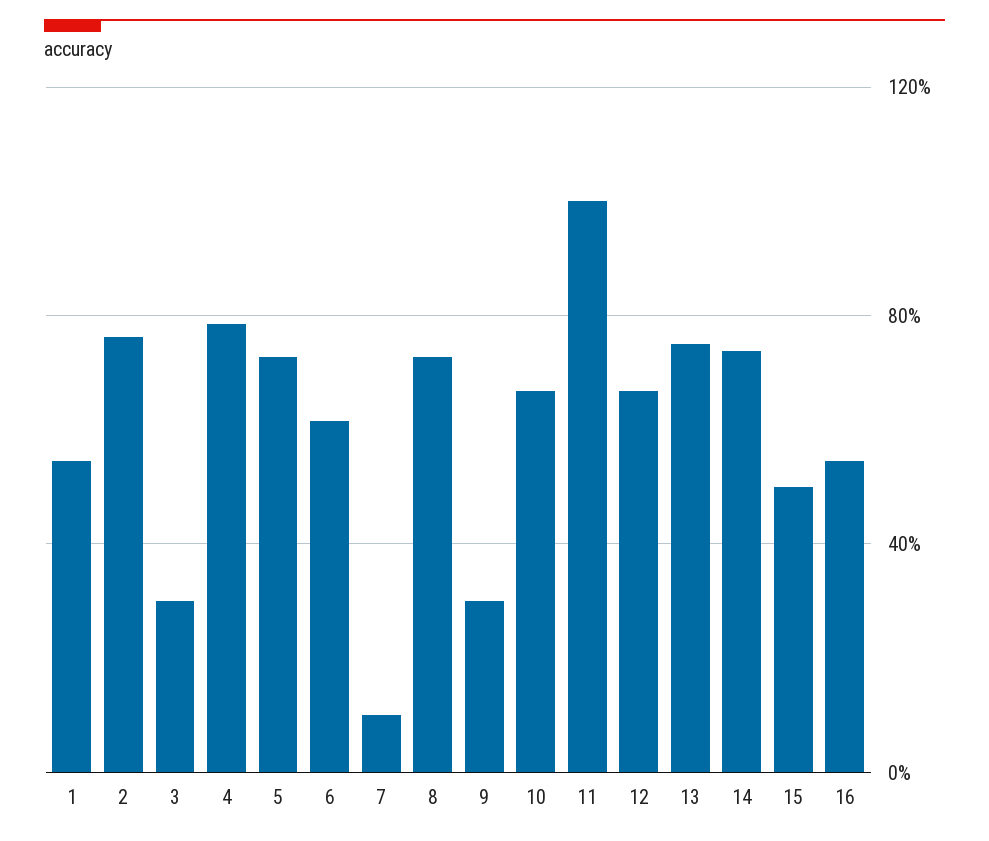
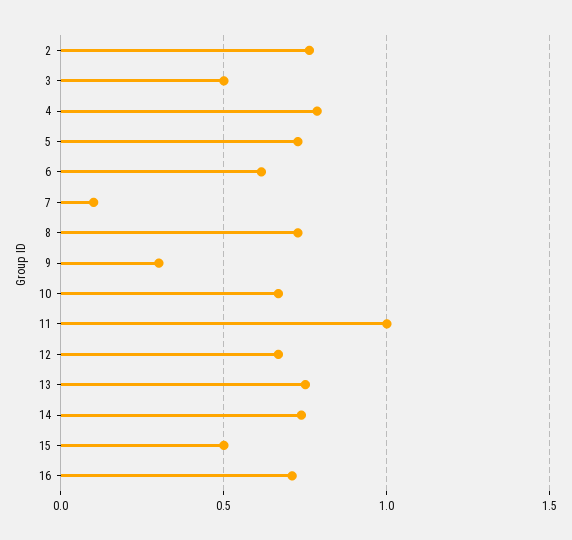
  {
-   "1": 0.55,
    "2": 0.75,
-   "3": 0.3,
+   "3": 0.5,
    "4": 0.8,
    "5": 0.75,
    "6": 0.6,
    "7": 0.1,
    "8": 0.75,
    "9": 0.3,
    "10": 0.65,
    "11": 1,
    "12": 0.65,
    "13": 0.75,
    "14": 0.75,
    "15": 0.5,
-   "16": 0.55
+   "16": 0.7
  }

